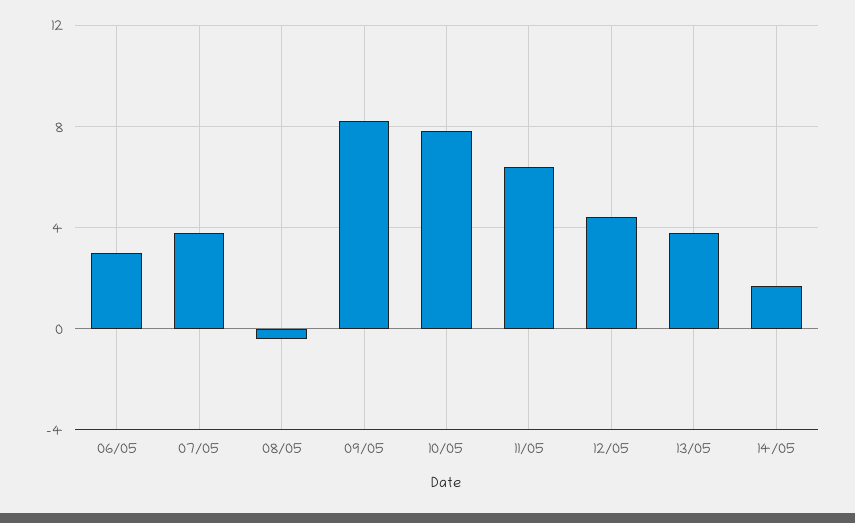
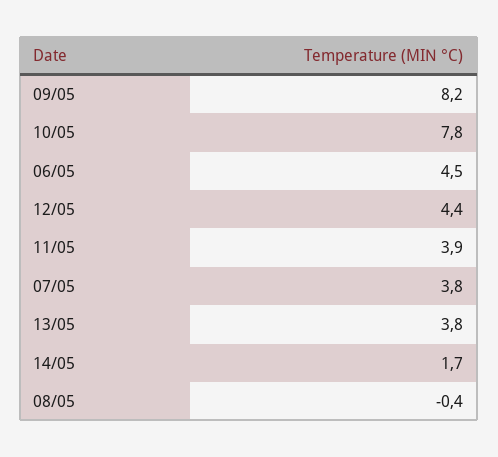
  {
-   "06/05": 3,
+   "06/05": 4.5,
    "07/05": 3.8,
    "08/05": -0.4,
    "09/05": 8.2,
    "10/05": 7.8,
-   "11/05": 6.5,
+   "11/05": 3.9,
    "12/05": 4.4,
    "13/05": 3.8,
    "14/05": 1.7
  }

